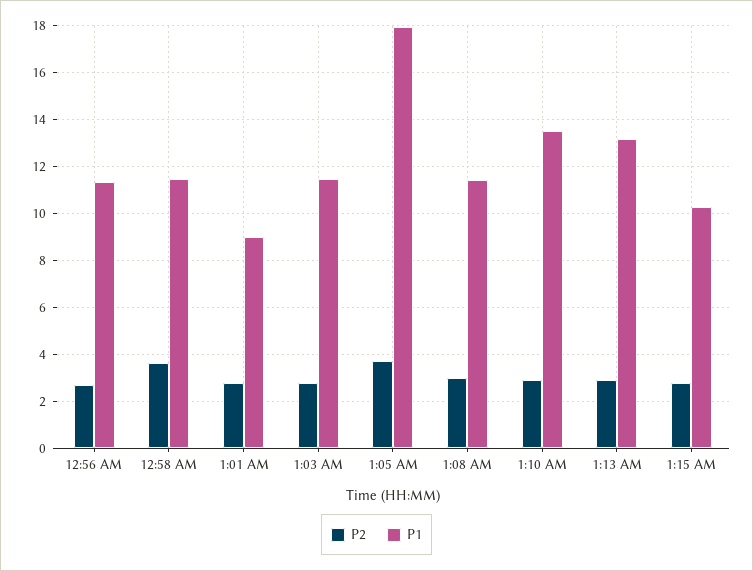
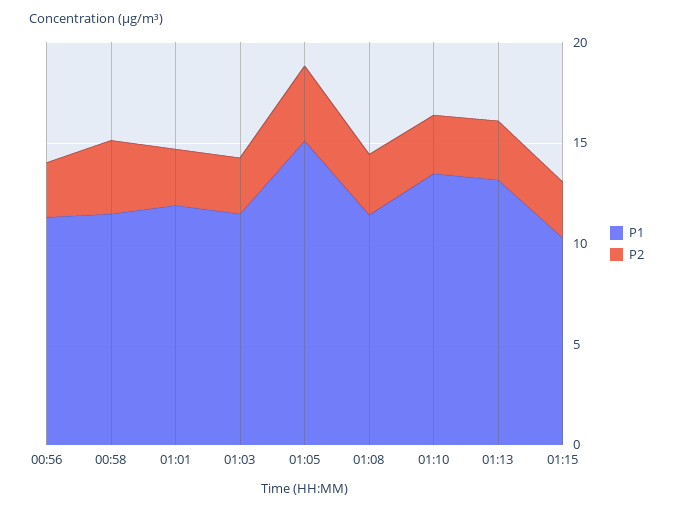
  {
    "P2": {
      "12:56 AM": 2.5,
      "12:58 AM": 3.5,
      "1:01 AM": 3,
      "1:03 AM": 3,
      "1:05 AM": 3.5,
      "1:08 AM": 3,
      "1:10 AM": 3,
      "1:13 AM": 3,
      "1:15 AM": 3
    },
    "P1": {
      "12:56 AM": 11.5,
      "12:58 AM": 11.5,
-     "1:01 AM": 9,
+     "1:01 AM": 12,
      "1:03 AM": 11.5,
-     "1:05 AM": 18,
+     "1:05 AM": 15,
      "1:08 AM": 11.5,
      "1:10 AM": 13.5,
      "1:13 AM": 13,
      "1:15 AM": 10.5
    }
  }

